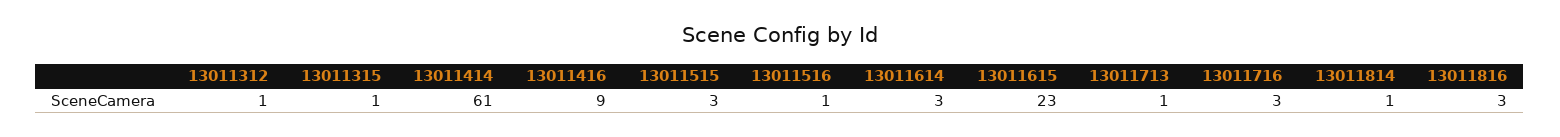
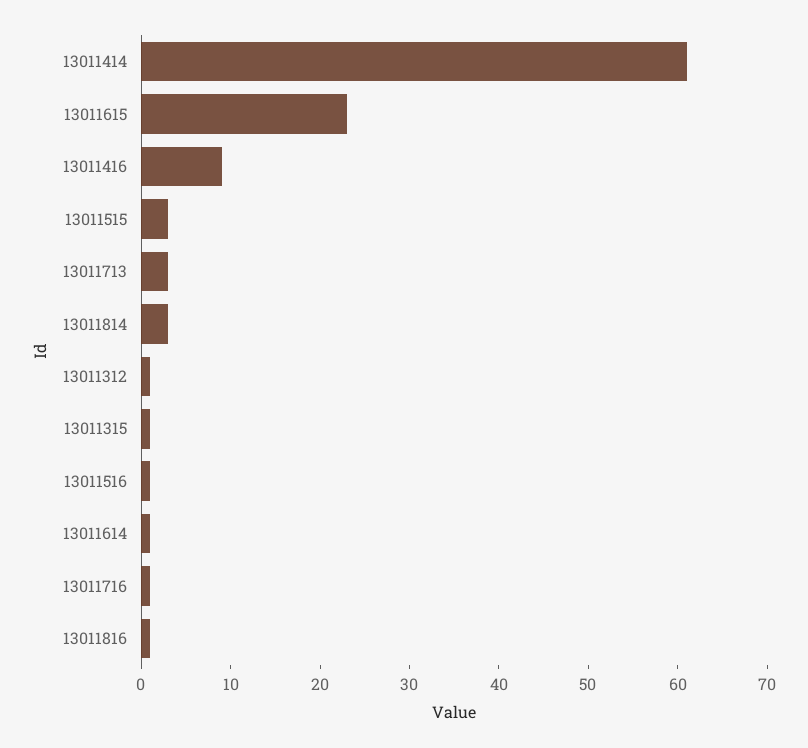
  {
    "13011312": 1,
    "13011315": 1,
    "13011414": 61,
    "13011416": 9,
    "13011515": 3,
    "13011516": 1,
-   "13011614": 3,
+   "13011614": 1,
    "13011615": 23,
-   "13011713": 1,
+   "13011713": 3,
-   "13011716": 3,
+   "13011716": 1,
-   "13011814": 1,
+   "13011814": 3,
-   "13011816": 3
+   "13011816": 1
  }

